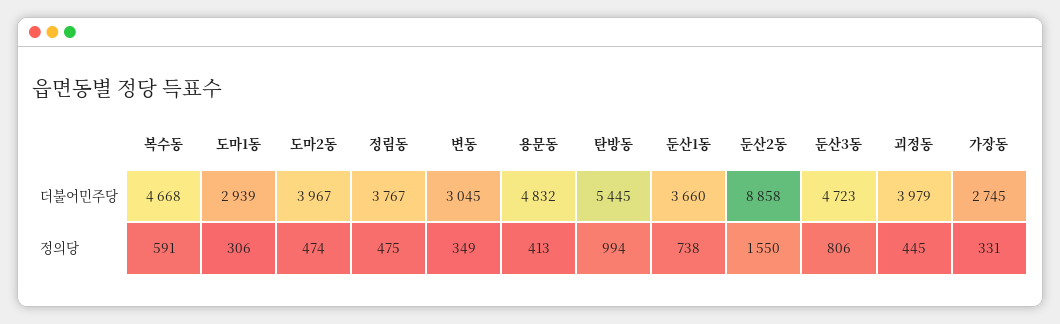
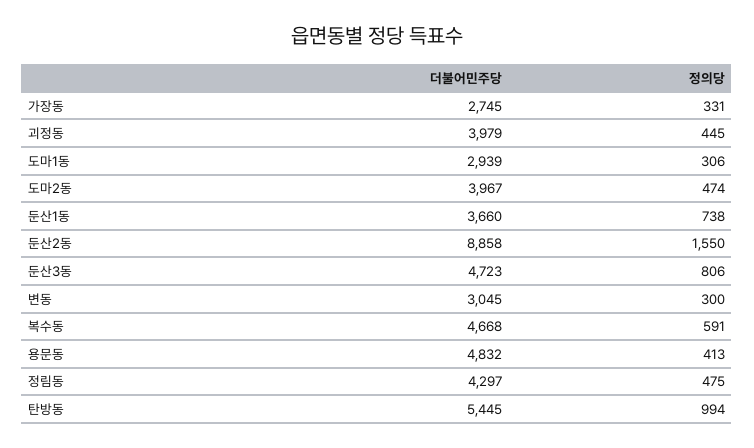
  {
    "복수동": {
      "더불어민주당": 4668,
      "정의당": 591
    },
    "도마1동": {
      "더불어민주당": 2939,
      "정의당": 306
    },
    "도마2동": {
      "더불어민주당": 3967,
      "정의당": 474
    },
    "정림동": {
-     "더불어민주당": 3767,
+     "더불어민주당": 4297,
      "정의당": 475
    },
    "변동": {
      "더불어민주당": 3045,
-     "정의당": 349
+     "정의당": 300
    },
    "용문동": {
      "더불어민주당": 4832,
      "정의당": 413
    },
    "탄방동": {
      "더불어민주당": 5445,
      "정의당": 994
    },
    "둔산1동": {
      "더불어민주당": 3660,
      "정의당": 738
    },
    "둔산2동": {
      "더불어민주당": 8858,
      "정의당": 1550
    },
    "둔산3동": {
      "더불어민주당": 4723,
      "정의당": 806
    },
    "괴정동": {
      "더불어민주당": 3979,
      "정의당": 445
    },
    "가장동": {
      "더불어민주당": 2745,
      "정의당": 331
    }
  }

